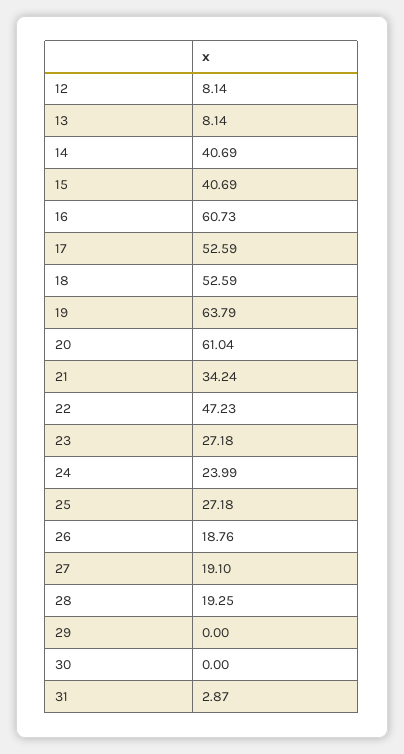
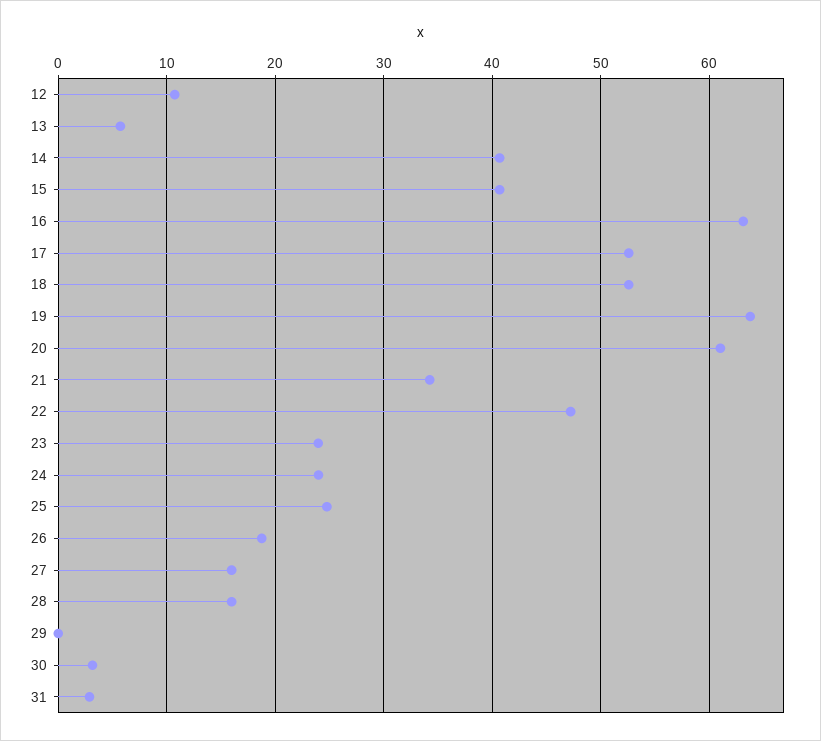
  {
-   "12": 8.14,
+   "12": 11,
-   "13": 8.14,
+   "13": 6,
    "14": 40.69,
    "15": 40.69,
-   "16": 60.73,
+   "16": 63,
    "17": 52.59,
    "18": 52.59,
    "19": 63.79,
    "20": 61.04,
    "21": 34.24,
    "22": 47.23,
-   "23": 27.18,
+   "23": 24,
    "24": 23.99,
-   "25": 27.18,
+   "25": 25,
    "26": 18.76,
-   "27": 19.1,
+   "27": 16,
-   "28": 19.25,
+   "28": 16,
    "29": 0,
-   "30": 0,
+   "30": 3,
    "31": 2.87
  }

